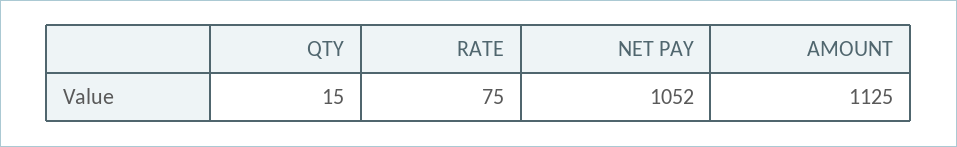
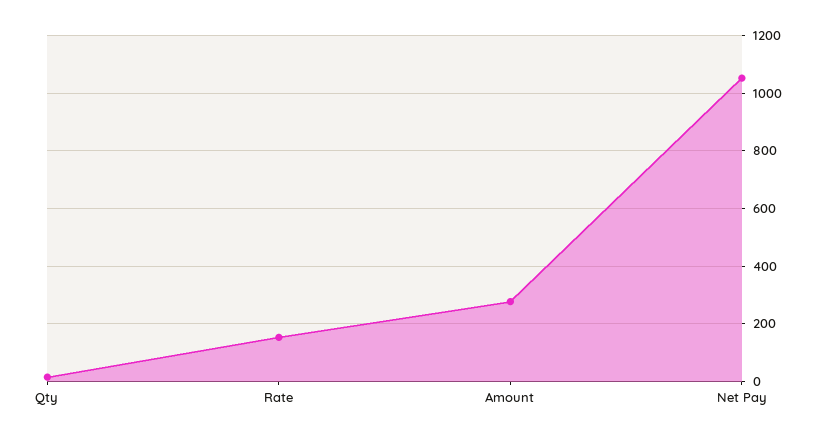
  {
    "QTY": 15,
-   "RATE": 75,
+   "RATE": 150,
    "NET PAY": 1052,
-   "AMOUNT": 1125
+   "AMOUNT": 275
  }

